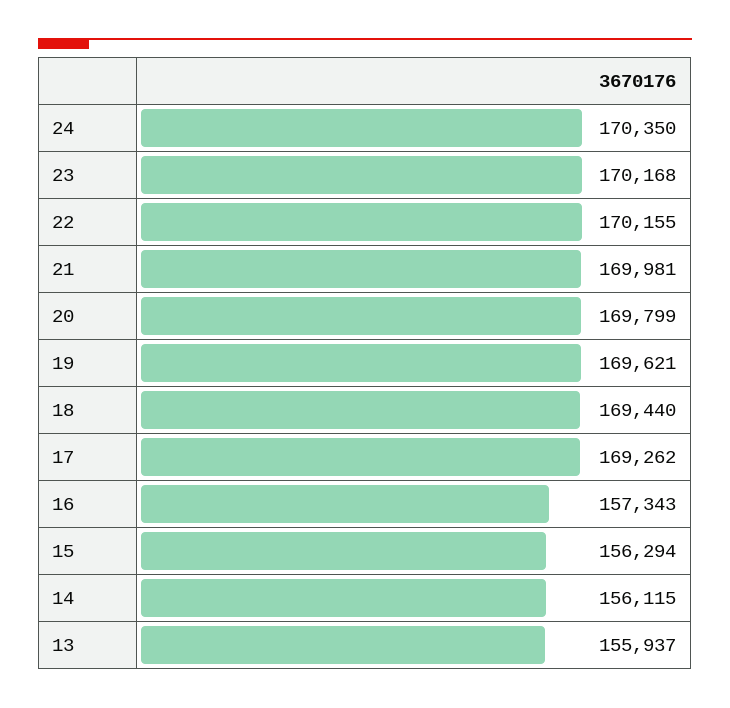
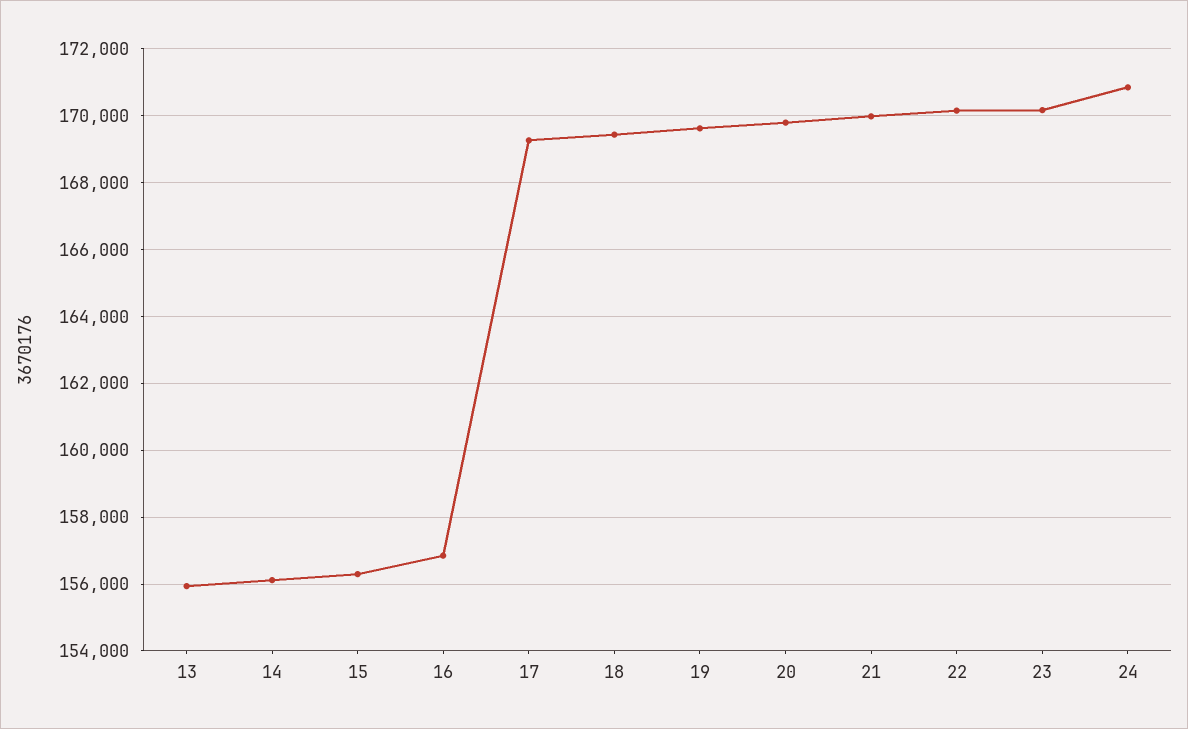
  {
-   "24": 170350,
+   "24": 170800,
    "23": 170168,
    "22": 170155,
    "21": 169981,
    "20": 169799,
    "19": 169621,
    "18": 169440,
    "17": 169262,
-   "16": 157343,
+   "16": 156800,
    "15": 156294,
    "14": 156115,
    "13": 155937
  }

